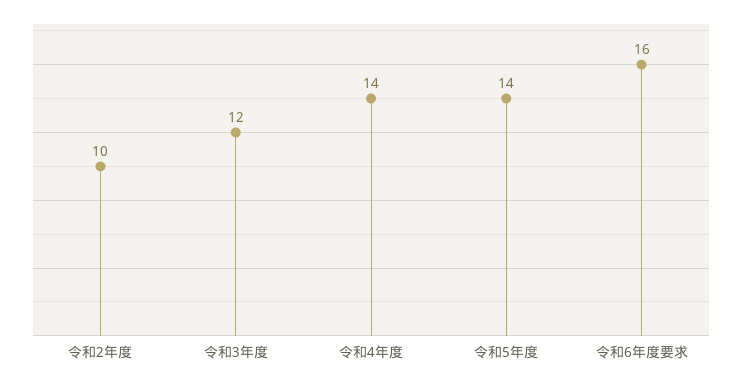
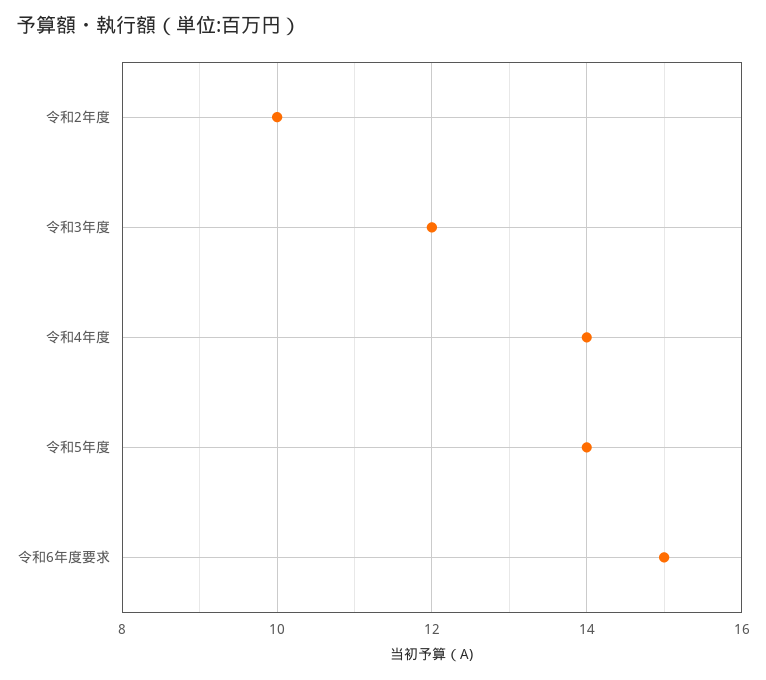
  {
    "令和2年度": 10,
    "令和3年度": 12,
    "令和4年度": 14,
    "令和5年度": 14,
-   "令和6年度要求": 16
+   "令和6年度要求": 15
  }

